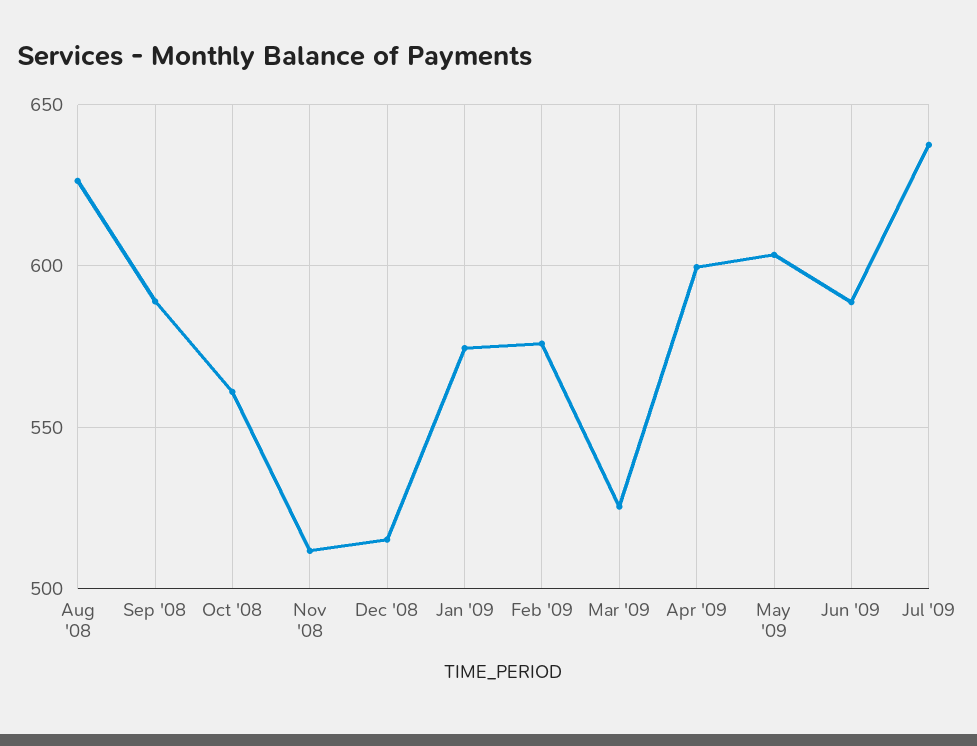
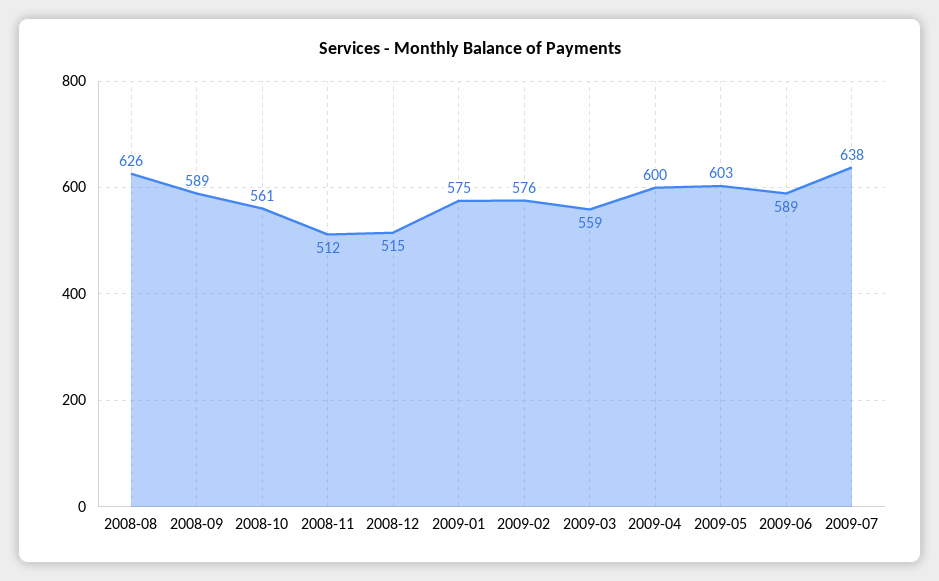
  {
    "Aug '08": 626,
    "Sep '08": 589,
    "Oct '08": 561,
    "Nov '08": 512,
    "Dec '08": 515,
    "Jan '09": 575,
    "Feb '09": 576,
-   "Mar '09": 525,
+   "Mar '09": 559,
    "Apr '09": 600,
    "May '09": 603,
    "Jun '09": 589,
    "Jul '09": 638
  }

